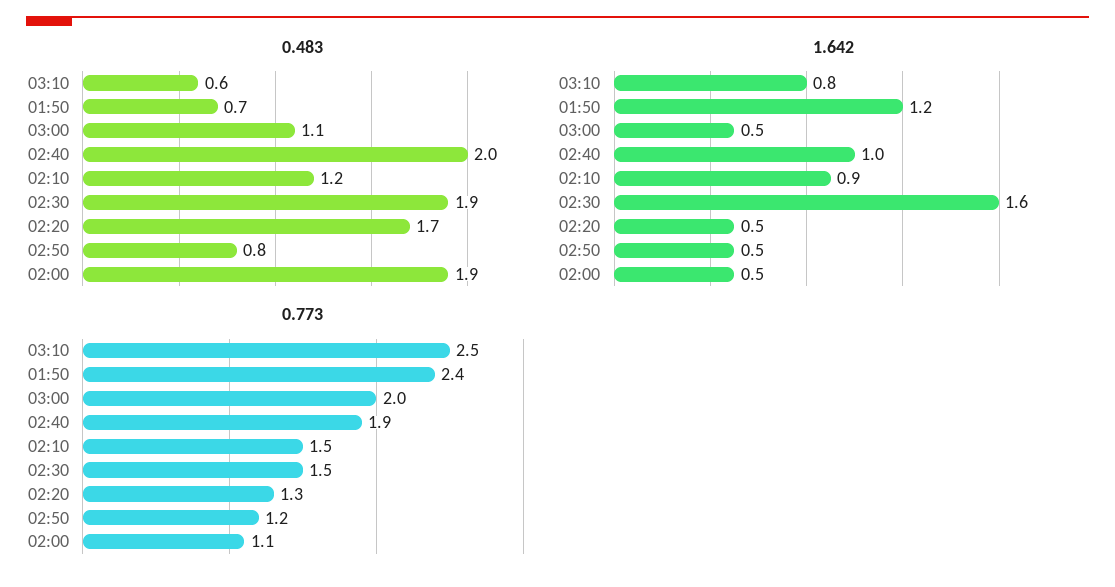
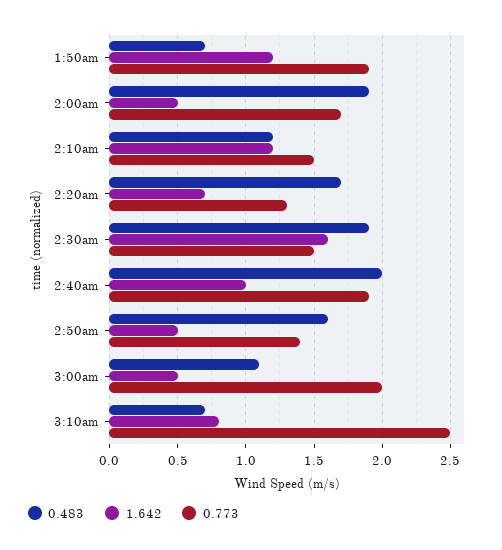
  {
    "0.483": {
-     "03:10": 0.6,
+     "03:10": 0.7,
      "01:50": 0.7,
      "03:00": 1.1,
      "02:40": 2,
      "02:10": 1.2,
      "02:30": 1.9,
      "02:20": 1.7,
-     "02:50": 0.8,
+     "02:50": 1.6,
      "02:00": 1.9
    },
    "1.642": {
      "03:10": 0.8,
      "01:50": 1.2,
      "03:00": 0.5,
      "02:40": 1,
-     "02:10": 0.9,
+     "02:10": 1.2,
      "02:30": 1.6,
-     "02:20": 0.5,
+     "02:20": 0.7,
      "02:50": 0.5,
      "02:00": 0.5
    },
    "0.773": {
      "03:10": 2.5,
-     "01:50": 2.4,
+     "01:50": 1.9,
      "03:00": 2,
      "02:40": 1.9,
      "02:10": 1.5,
      "02:30": 1.5,
      "02:20": 1.3,
-     "02:50": 1.2,
+     "02:50": 1.4,
-     "02:00": 1.1
+     "02:00": 1.7
    }
  }

